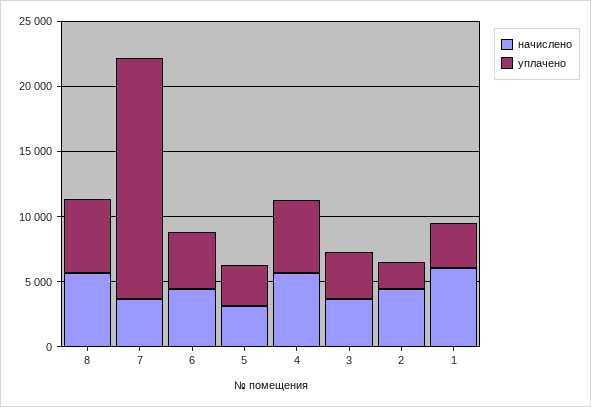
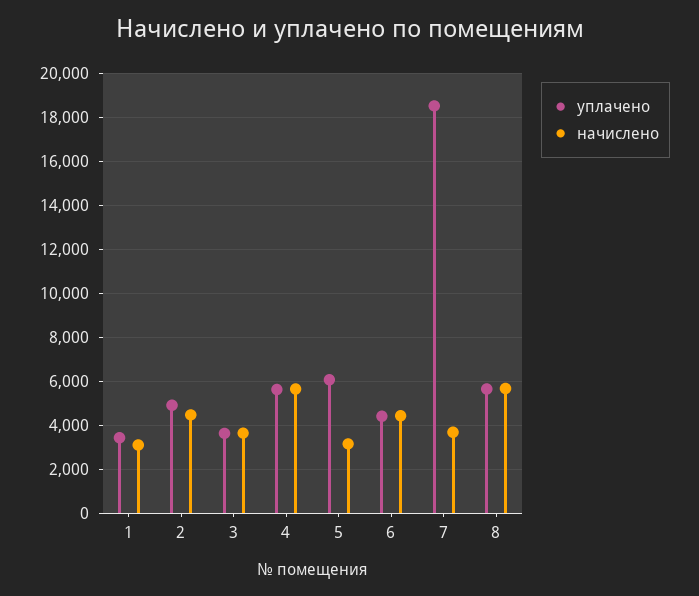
  {
    "начислено": {
      "8": 5500,
      "7": 3500,
      "6": 4500,
      "5": 3000,
      "4": 5500,
      "3": 3500,
      "2": 4500,
-     "1": 6000
+     "1": 3000
    },
    "уплачено": {
      "8": 5500,
      "7": 18500,
      "6": 4500,
-     "5": 3000,
+     "5": 6000,
      "4": 5500,
      "3": 3500,
-     "2": 2000,
+     "2": 5000,
      "1": 3500
    }
  }

